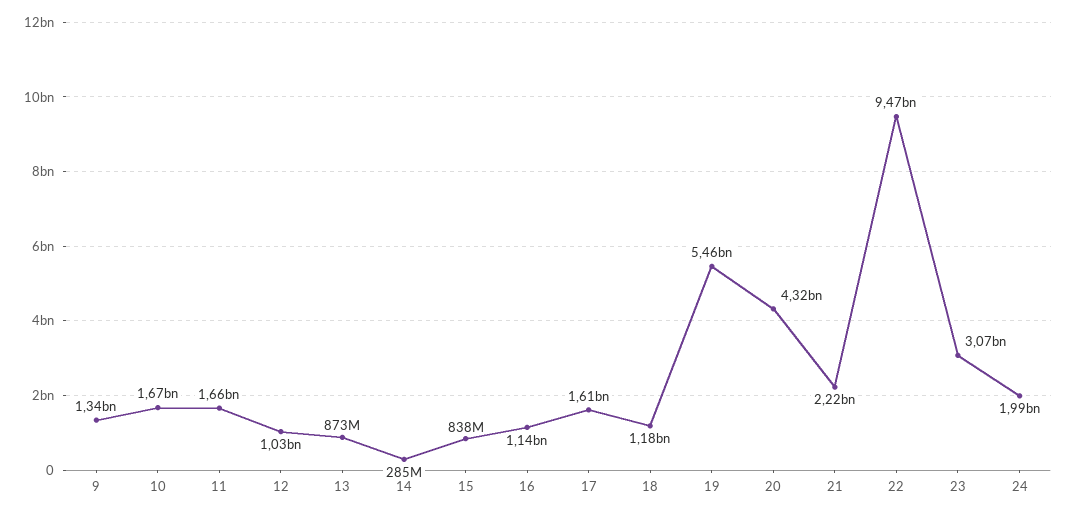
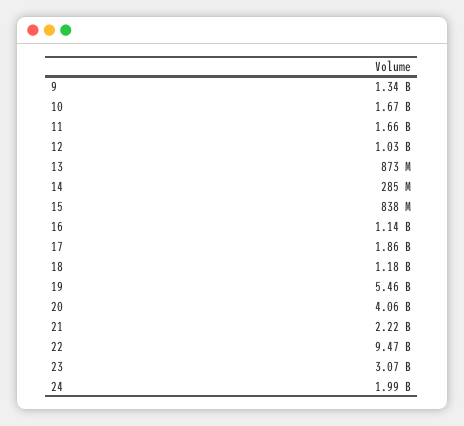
  {
    "9": 1340000000,
    "10": 1670000000,
    "11": 1660000000,
    "12": 1030000000,
    "13": 873000000,
    "14": 285000000,
    "15": 838000000,
    "16": 1140000000,
-   "17": 1610000000,
+   "17": 1860000000,
    "18": 1180000000,
    "19": 5460000000,
-   "20": 4320000000,
+   "20": 4060000000,
    "21": 2220000000,
    "22": 9470000000,
    "23": 3070000000,
    "24": 1990000000
  }

